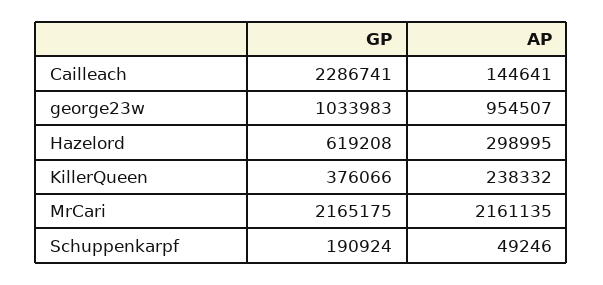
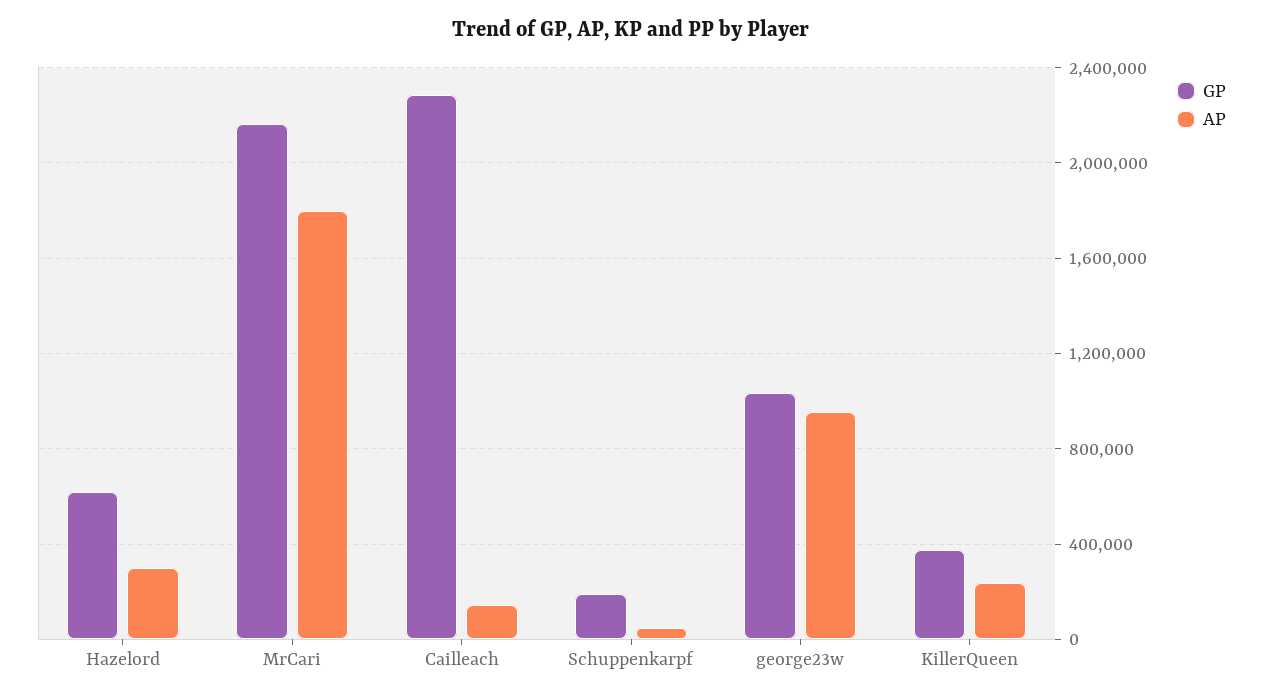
  {
    "GP": {
      "Cailleach": 2286741,
      "george23w": 1033983,
      "Hazelord": 619208,
      "KillerQueen": 376066,
      "MrCari": 2165175,
      "Schuppenkarpf": 190924
    },
    "AP": {
      "Cailleach": 144641,
      "george23w": 954507,
      "Hazelord": 298995,
      "KillerQueen": 238332,
-     "MrCari": 2161135,
+     "MrCari": 1800000,
      "Schuppenkarpf": 49246
    }
  }

